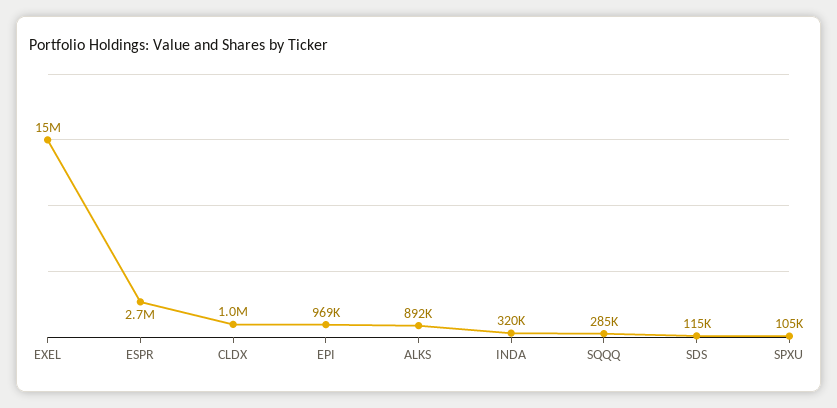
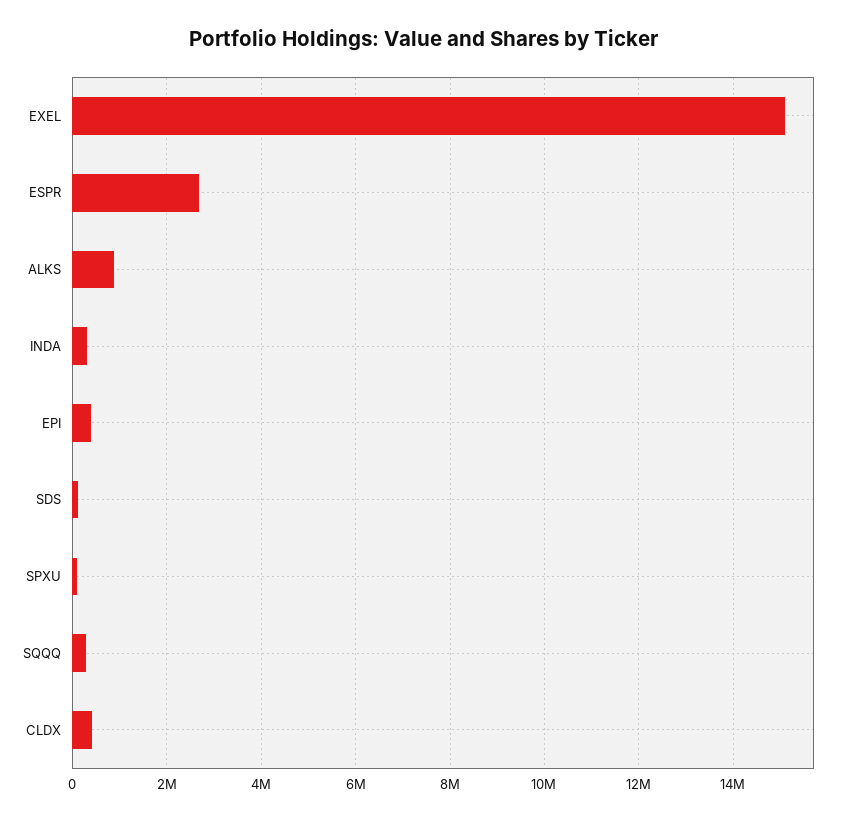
  {
    "EXEL": 15000000,
    "ESPR": 2700000,
-   "CLDX": 1000000,
+   "CLDX": 400000,
-   "EPI": 969000,
+   "EPI": 400000,
    "ALKS": 892000,
    "INDA": 320000,
    "SQQQ": 285000,
    "SDS": 115000,
    "SPXU": 105000
  }

